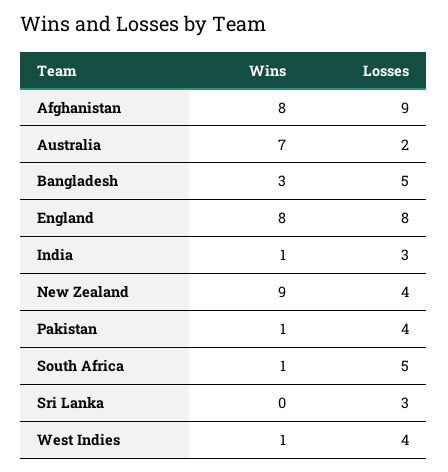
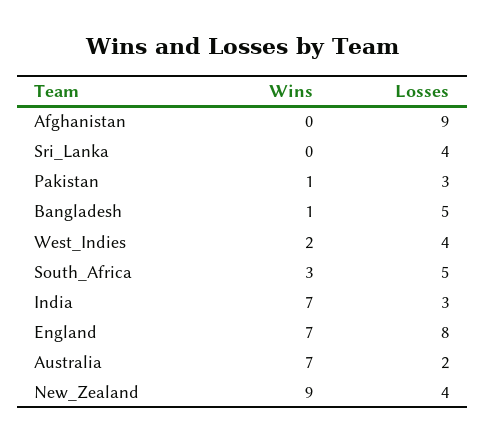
  {
    "Wins": {
-     "Afghanistan": 8,
+     "Afghanistan": 0,
      "Australia": 7,
-     "Bangladesh": 3,
+     "Bangladesh": 1,
-     "England": 8,
+     "England": 7,
-     "India": 1,
+     "India": 7,
      "New Zealand": 9,
      "Pakistan": 1,
-     "South Africa": 1,
+     "South Africa": 3,
      "Sri Lanka": 0,
-     "West Indies": 1
+     "West Indies": 2
    },
    "Losses": {
      "Afghanistan": 9,
      "Australia": 2,
      "Bangladesh": 5,
      "England": 8,
      "India": 3,
      "New Zealand": 4,
-     "Pakistan": 4,
+     "Pakistan": 3,
      "South Africa": 5,
-     "Sri Lanka": 3,
+     "Sri Lanka": 4,
      "West Indies": 4
    }
  }

